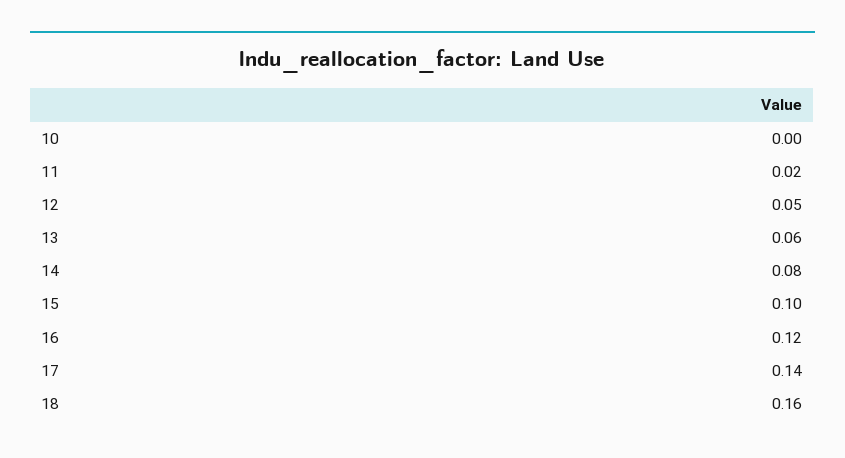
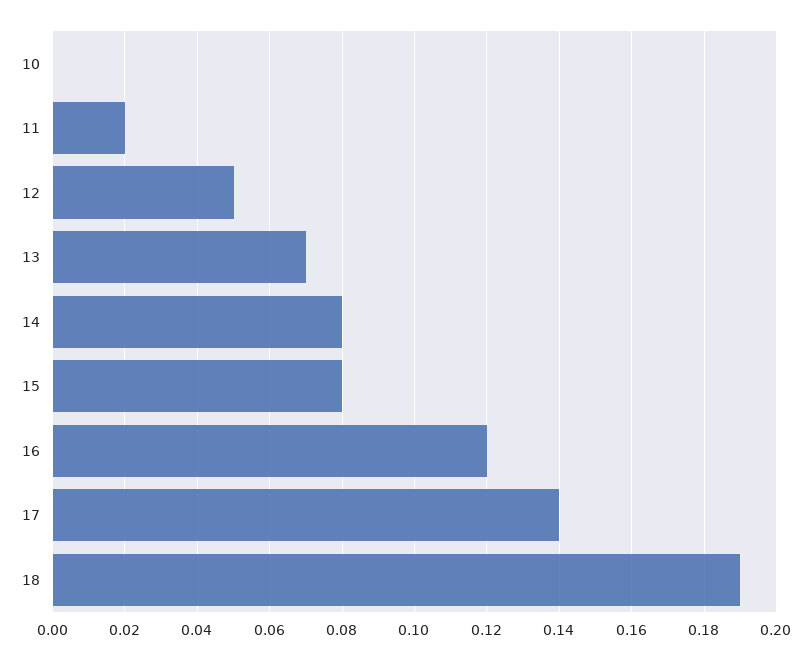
  {
    "10": 0,
    "11": 0.02,
    "12": 0.05,
-   "13": 0.06,
+   "13": 0.07,
    "14": 0.08,
-   "15": 0.1,
+   "15": 0.08,
    "16": 0.12,
    "17": 0.14,
-   "18": 0.16
+   "18": 0.19
  }

